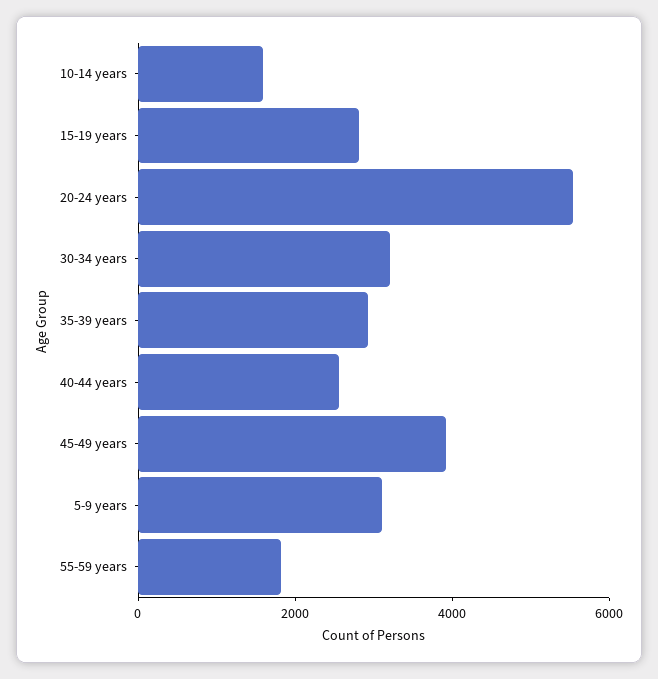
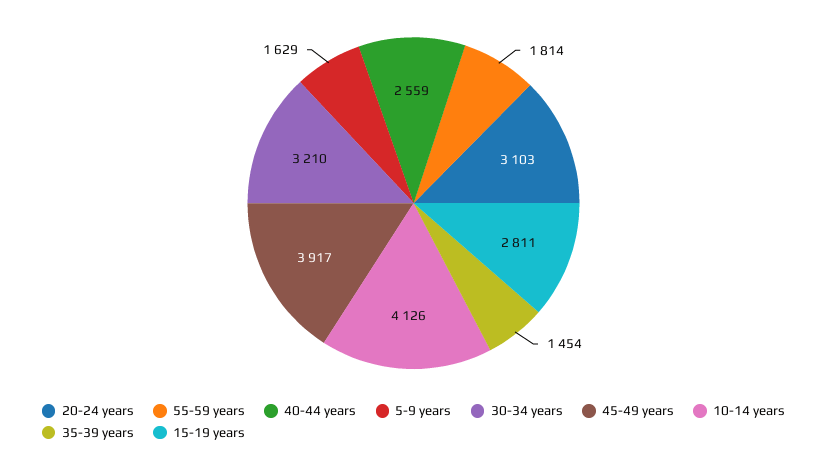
  {
-   "10-14 years": 1500,
+   "10-14 years": 4126,
    "15-19 years": 2811,
-   "20-24 years": 5500,
+   "20-24 years": 3103,
    "30-34 years": 3210,
-   "35-39 years": 3000,
+   "35-39 years": 1454,
    "40-44 years": 2559,
    "45-49 years": 3917,
-   "5-9 years": 3000,
+   "5-9 years": 1629,
    "55-59 years": 1814
  }

